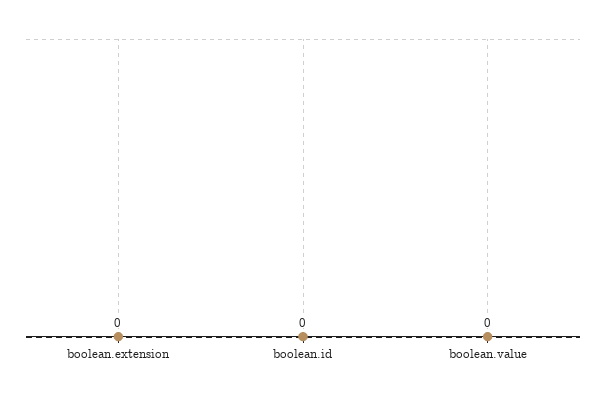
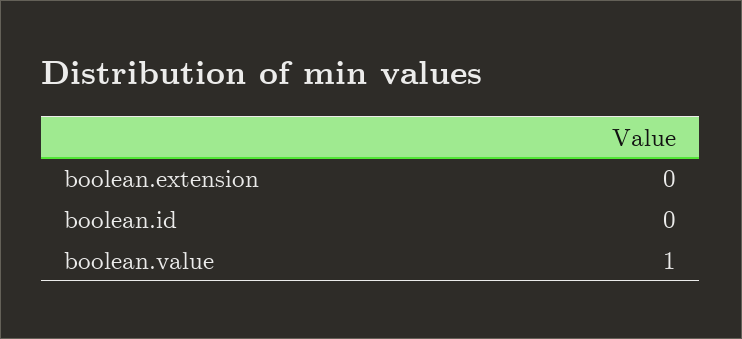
  {
    "boolean.extension": 0,
    "boolean.id": 0,
-   "boolean.value": 0
+   "boolean.value": 1
  }

